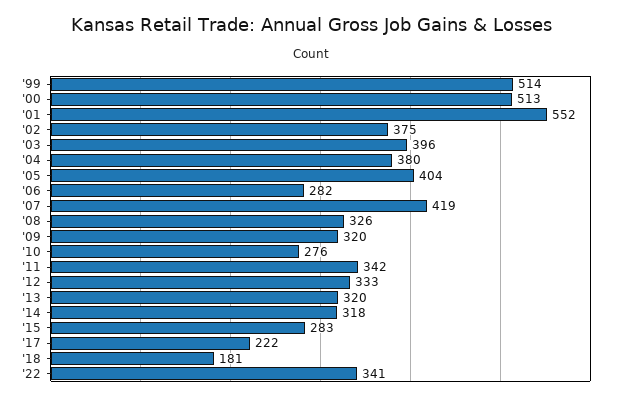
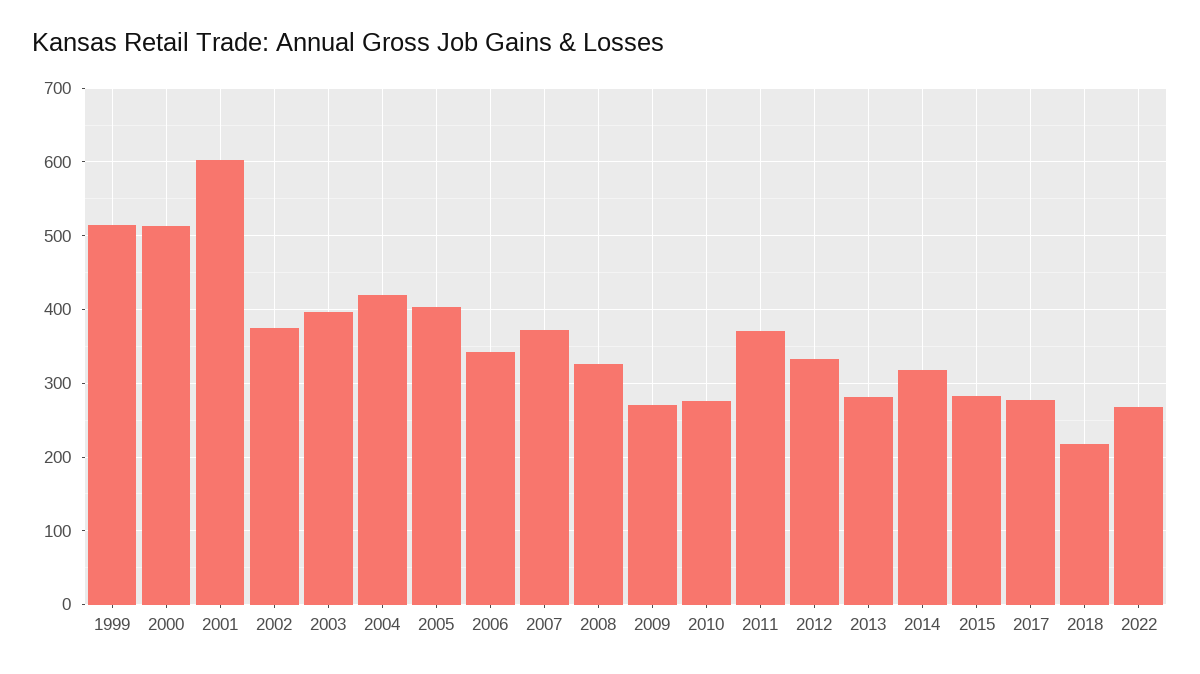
  {
    "'99": 514,
    "'00": 513,
-   "'01": 552,
+   "'01": 600,
    "'02": 375,
    "'03": 396,
-   "'04": 380,
+   "'04": 420,
    "'05": 404,
-   "'06": 282,
+   "'06": 340,
-   "'07": 419,
+   "'07": 370,
    "'08": 326,
-   "'09": 320,
+   "'09": 270,
    "'10": 276,
-   "'11": 342,
+   "'11": 370,
    "'12": 333,
-   "'13": 320,
+   "'13": 280,
    "'14": 318,
    "'15": 283,
-   "'17": 222,
+   "'17": 280,
-   "'18": 181,
+   "'18": 220,
-   "'22": 341
+   "'22": 270
  }

